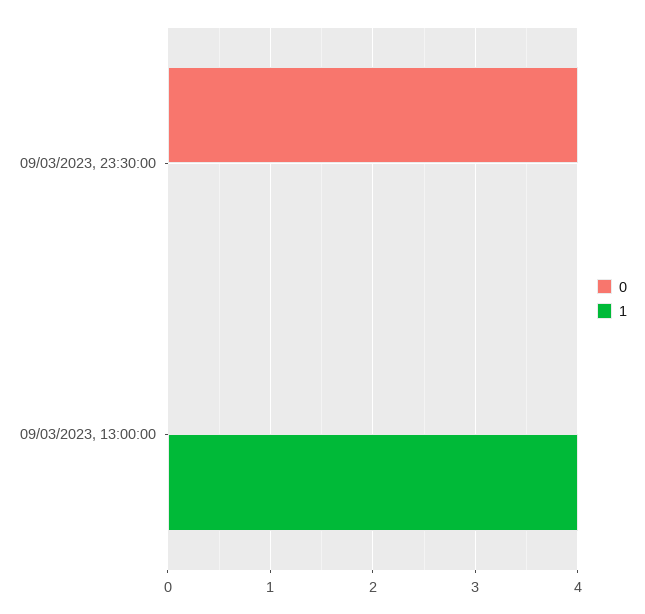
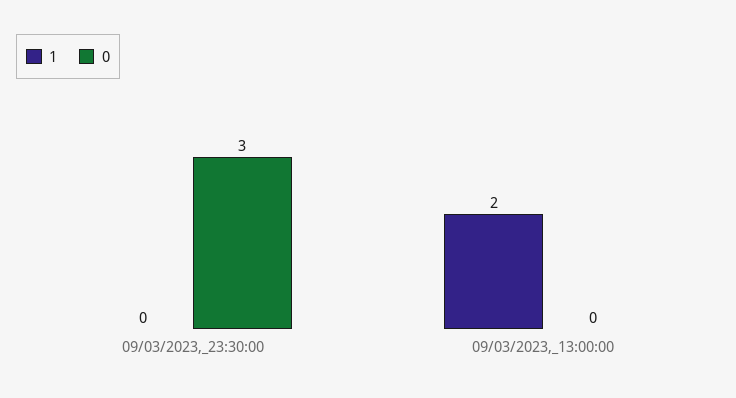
  {
    "0": {
-     "09/03/2023, 23:30:00": 4,
+     "09/03/2023, 23:30:00": 3,
      "09/03/2023, 13:00:00": 0
    },
    "1": {
      "09/03/2023, 23:30:00": 0,
-     "09/03/2023, 13:00:00": 4
+     "09/03/2023, 13:00:00": 2
    }
  }

